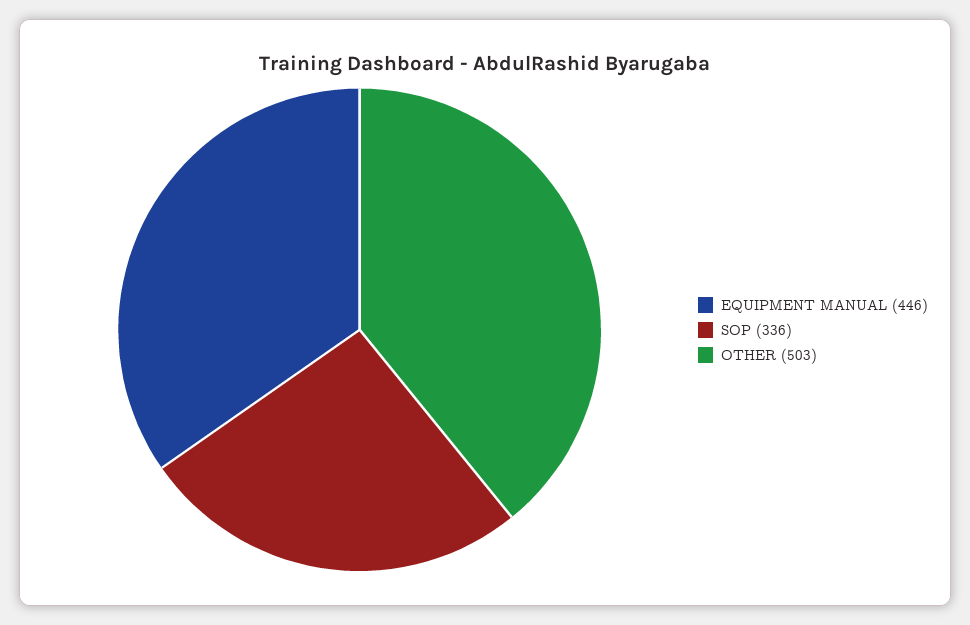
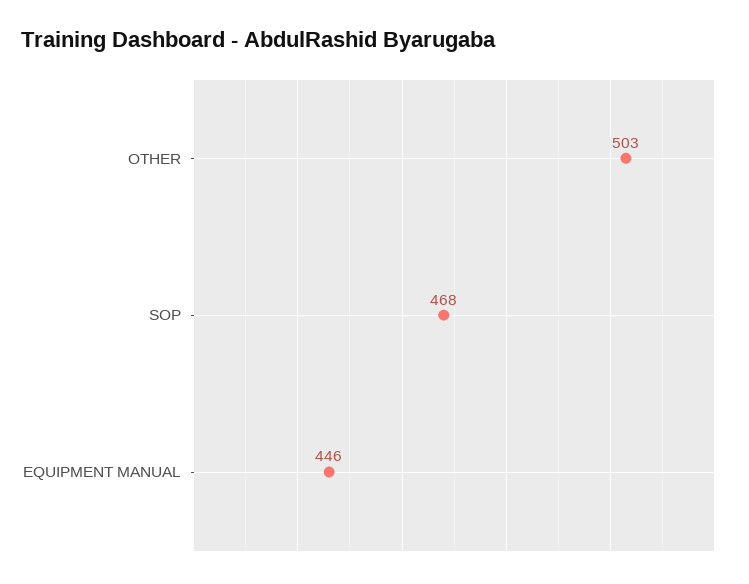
  {
    "EQUIPMENT MANUAL": 446,
-   "SOP": 336,
+   "SOP": 468,
    "OTHER": 503
  }

